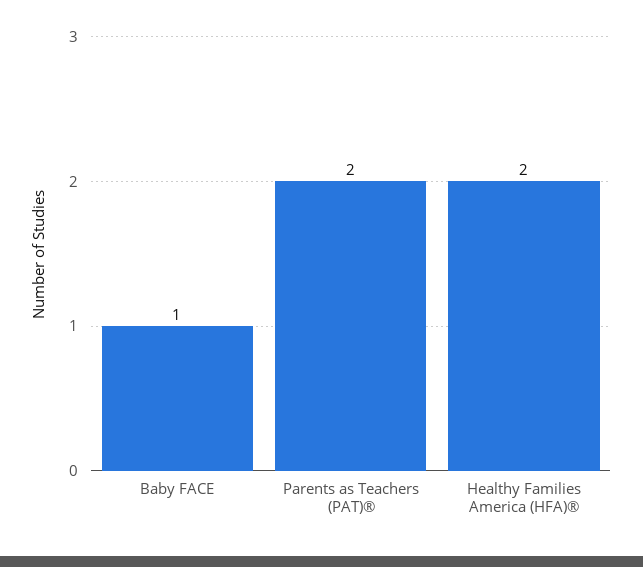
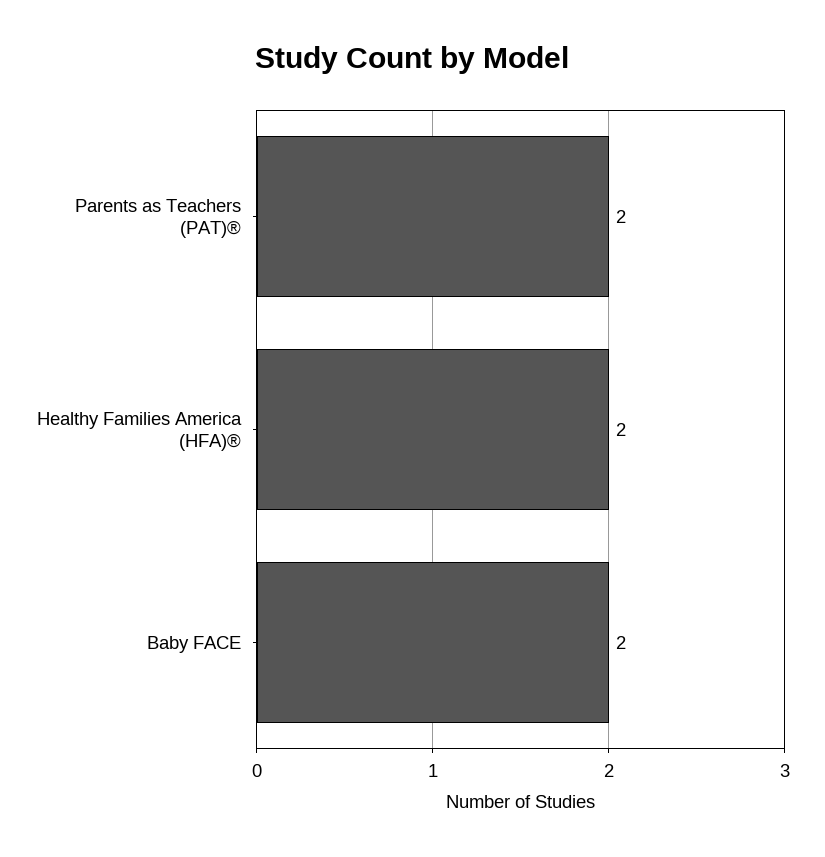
  {
-   "Baby FACE": 1,
+   "Baby FACE": 2,
    "Parents as Teachers (PAT)®": 2,
    "Healthy Families America (HFA)®": 2
  }

